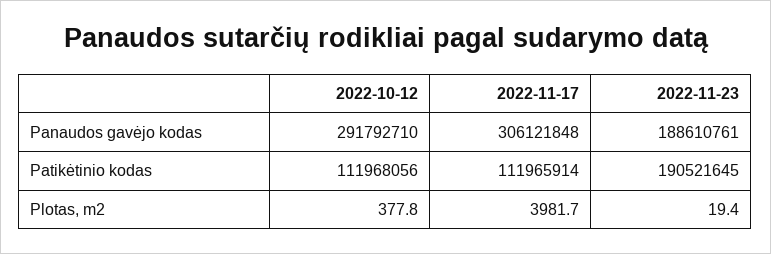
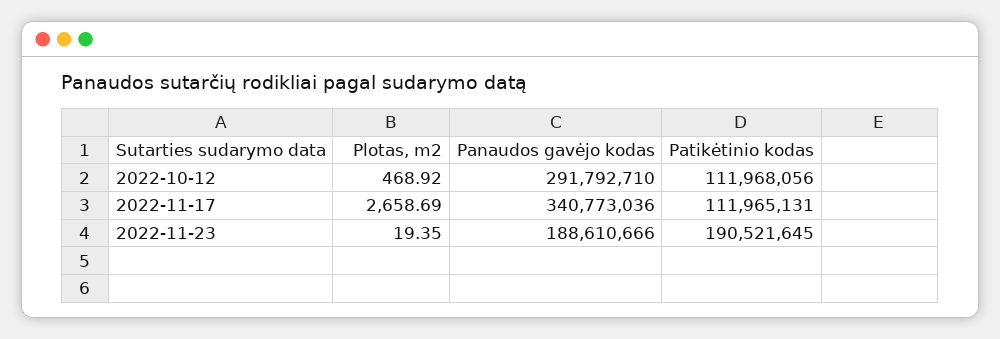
  {
    "2022-10-12": {
      "Panaudos gavėjo kodas": 291792710,
      "Patikėtinio kodas": 111968056,
-     "Plotas, m2": 377.8
+     "Plotas, m2": 468.92
    },
    "2022-11-17": {
-     "Panaudos gavėjo kodas": 306121848,
+     "Panaudos gavėjo kodas": 340773036,
-     "Patikėtinio kodas": 111965914,
+     "Patikėtinio kodas": 111965131,
-     "Plotas, m2": 3981.7
+     "Plotas, m2": 2658.69
    },
    "2022-11-23": {
-     "Panaudos gavėjo kodas": 188610761,
+     "Panaudos gavėjo kodas": 188610666,
      "Patikėtinio kodas": 190521645,
      "Plotas, m2": 19.35
    }
  }

